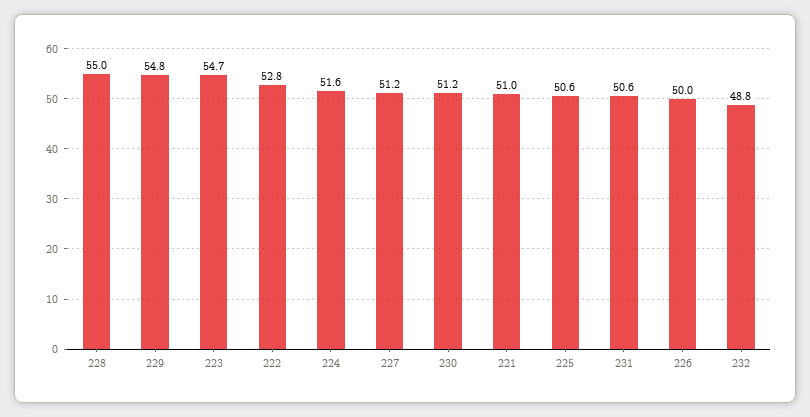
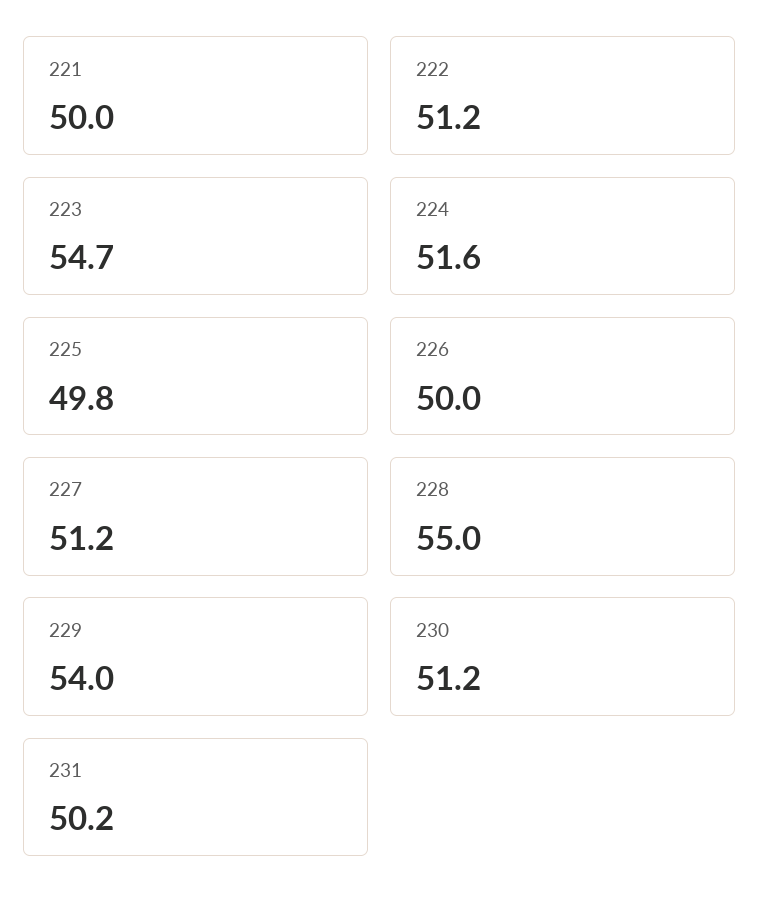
  {
    "228": 55,
-   "229": 54.8,
+   "229": 54,
    "223": 54.7,
-   "222": 52.8,
+   "222": 51.2,
    "224": 51.6,
    "227": 51.2,
    "230": 51.2,
-   "221": 51,
+   "221": 50,
-   "225": 50.6,
+   "225": 49.8,
-   "231": 50.6,
+   "231": 50.2,
-   "226": 50,
+   "226": 50
-   "232": 48.8
  }

